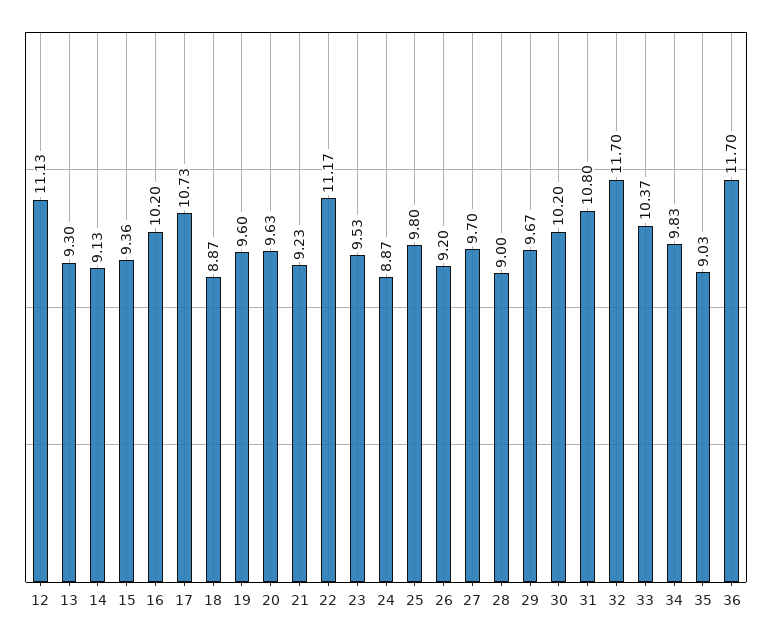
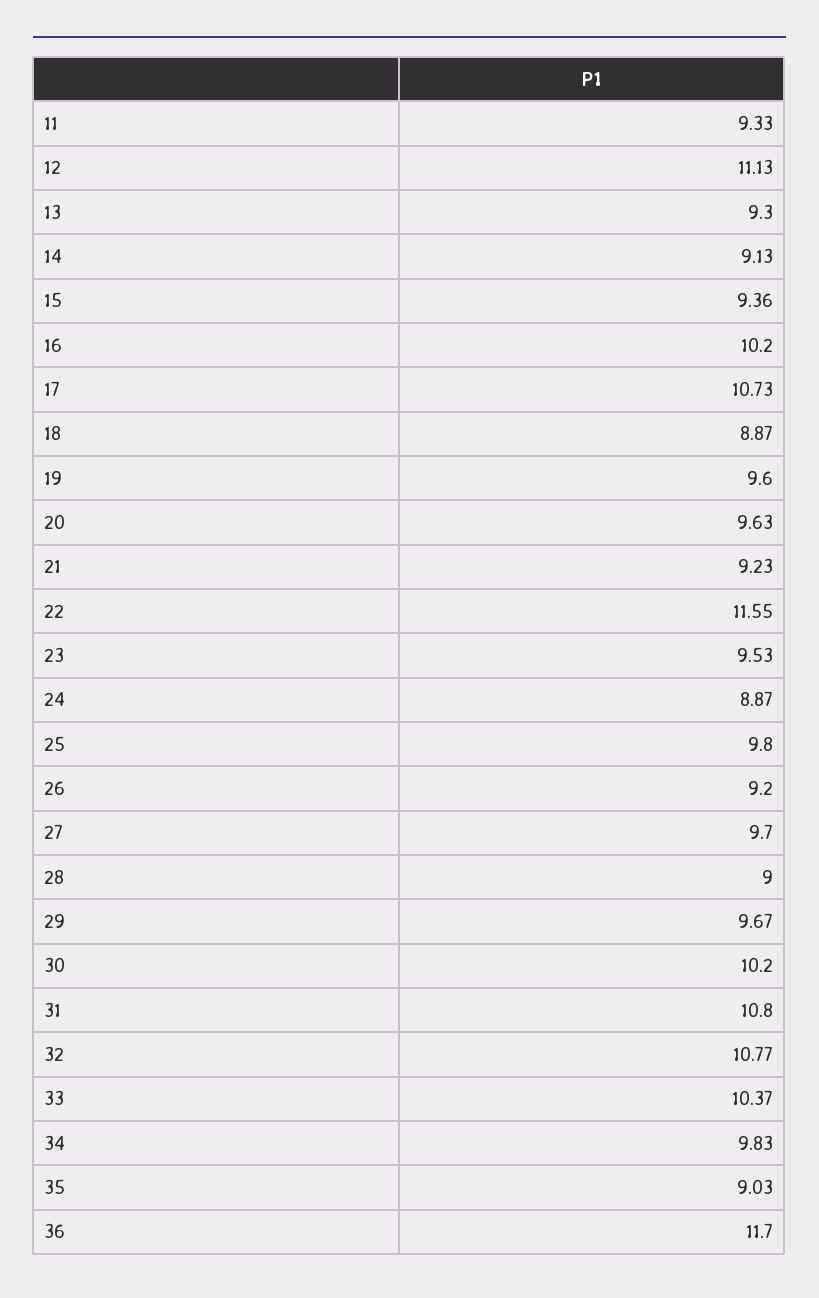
  {
    "12": 11.13,
    "13": 9.3,
    "14": 9.13,
    "15": 9.36,
    "16": 10.2,
    "17": 10.73,
    "18": 8.87,
    "19": 9.6,
    "20": 9.63,
    "21": 9.23,
-   "22": 11.17,
+   "22": 11.55,
    "23": 9.53,
    "24": 8.87,
    "25": 9.8,
    "26": 9.2,
    "27": 9.7,
    "28": 9,
    "29": 9.67,
    "30": 10.2,
    "31": 10.8,
-   "32": 11.7,
+   "32": 10.77,
    "33": 10.37,
    "34": 9.83,
    "35": 9.03,
-   "36": 11.7
+   "36": 11.7,
+   "11": 9.33
  }

